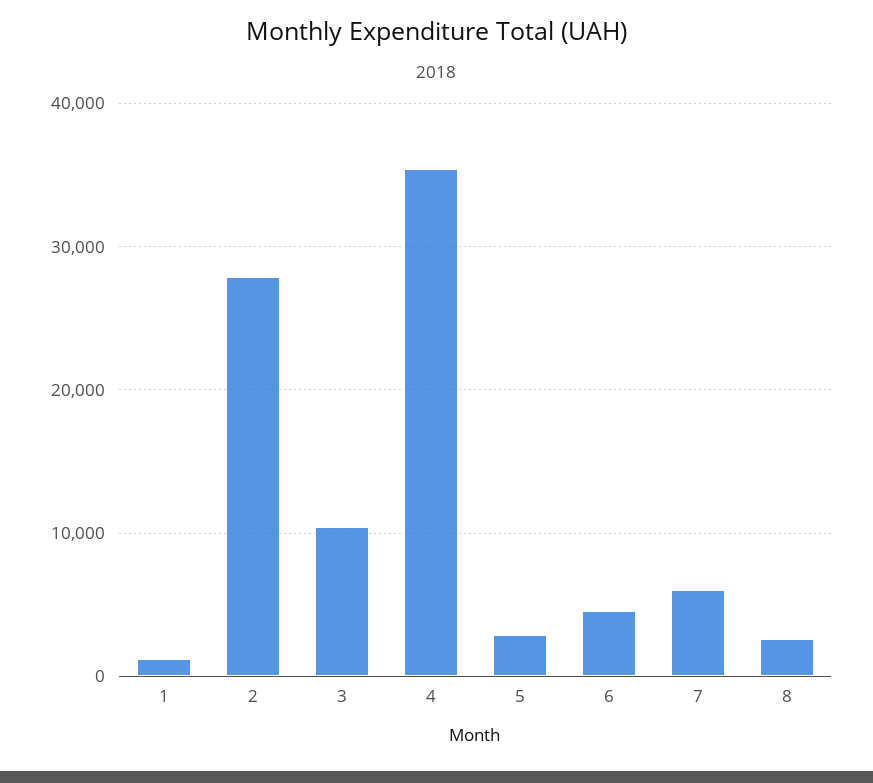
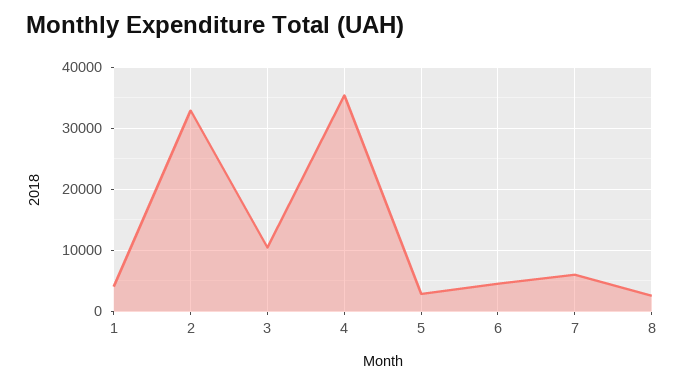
  {
-   "1": 1000,
+   "1": 4000,
-   "2": 28000,
+   "2": 33000,
    "3": 10000,
    "4": 35000,
    "5": 3000,
    "6": 5000,
    "7": 6000,
    "8": 3000
  }

